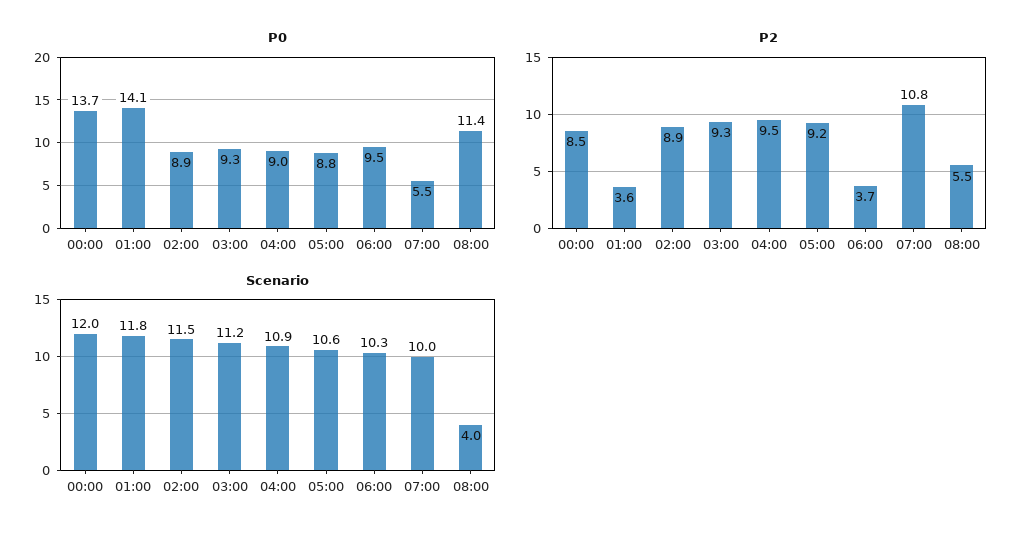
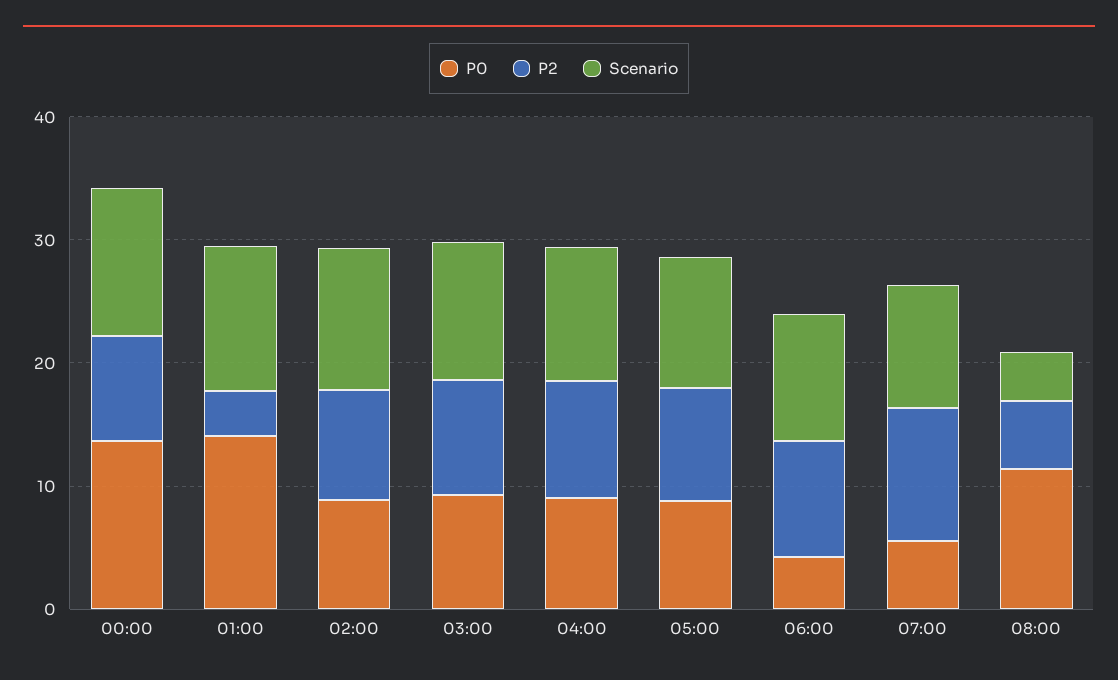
  {
    "P0": {
      "00:00": 13.7,
      "01:00": 14.1,
      "02:00": 8.9,
      "03:00": 9.3,
      "04:00": 9,
      "05:00": 8.8,
-     "06:00": 9.5,
+     "06:00": 4,
      "07:00": 5.5,
      "08:00": 11.4
    },
    "P2": {
      "00:00": 8.5,
      "01:00": 3.6,
      "02:00": 8.9,
      "03:00": 9.3,
      "04:00": 9.5,
      "05:00": 9.2,
-     "06:00": 3.7,
+     "06:00": 10,
      "07:00": 10.8,
      "08:00": 5.5
    },
    "Scenario": {
      "00:00": 12,
      "01:00": 11.8,
      "02:00": 11.5,
      "03:00": 11.2,
      "04:00": 10.9,
      "05:00": 10.6,
      "06:00": 10.3,
      "07:00": 10,
      "08:00": 4
    }
  }

